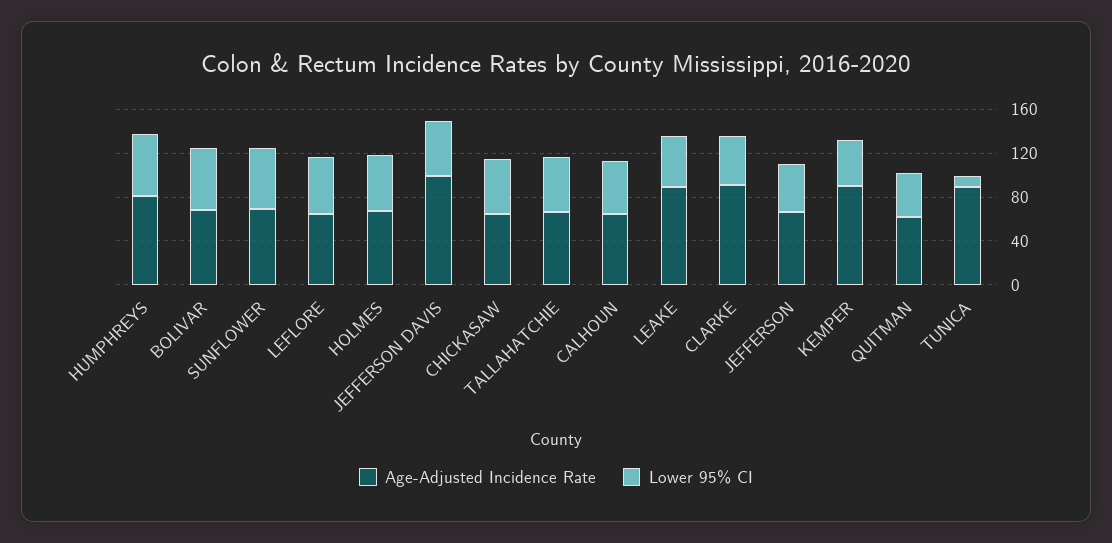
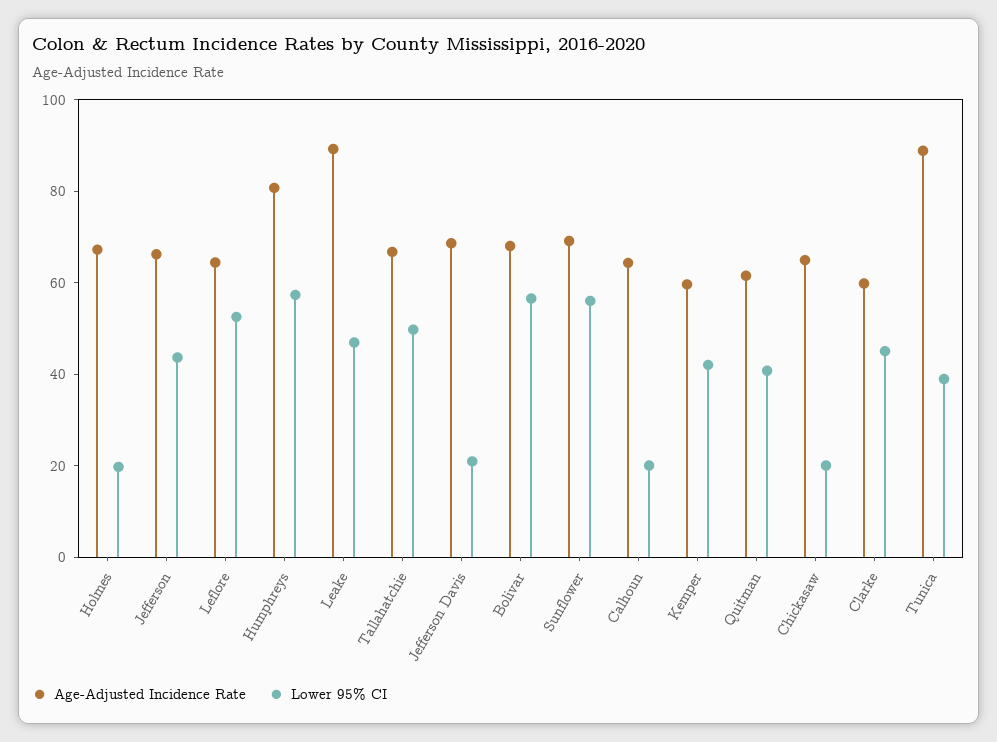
  {
    "Age-Adjusted Incidence Rate": {
      "HUMPHREYS": 80,
      "BOLIVAR": 70,
      "SUNFLOWER": 70,
      "LEFLORE": 65,
      "HOLMES": 65,
-     "JEFFERSON DAVIS": 100,
+     "JEFFERSON DAVIS": 70,
      "CHICKASAW": 65,
      "TALLAHATCHIE": 65,
      "CALHOUN": 65,
      "LEAKE": 90,
-     "CLARKE": 90,
+     "CLARKE": 60,
      "JEFFERSON": 65,
-     "KEMPER": 90,
+     "KEMPER": 60,
      "QUITMAN": 60,
      "TUNICA": 90
    },
    "Lower 95% CI": {
      "HUMPHREYS": 55,
      "BOLIVAR": 55,
      "SUNFLOWER": 55,
      "LEFLORE": 55,
-     "HOLMES": 50,
+     "HOLMES": 20,
-     "JEFFERSON DAVIS": 50,
+     "JEFFERSON DAVIS": 20,
-     "CHICKASAW": 50,
+     "CHICKASAW": 20,
      "TALLAHATCHIE": 50,
-     "CALHOUN": 50,
+     "CALHOUN": 20,
      "LEAKE": 45,
      "CLARKE": 45,
      "JEFFERSON": 45,
      "KEMPER": 40,
      "QUITMAN": 40,
-     "TUNICA": 10
+     "TUNICA": 40
    }
  }

